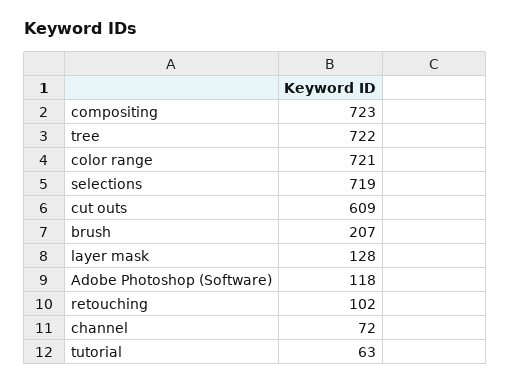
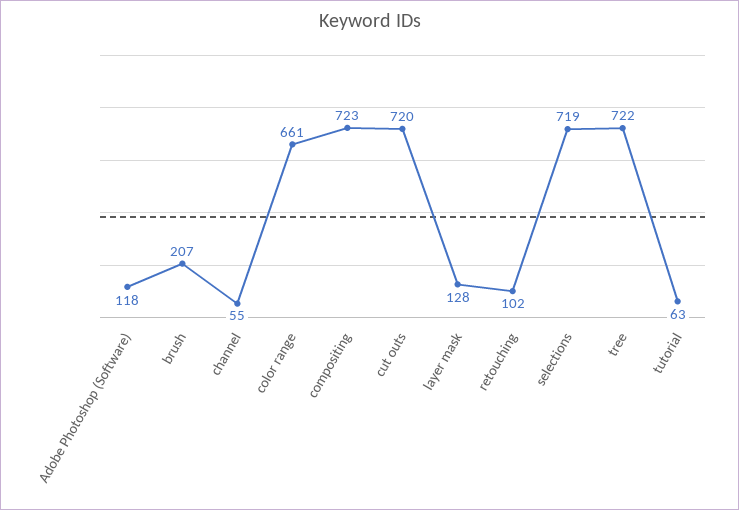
  {
    "compositing": 723,
    "tree": 722,
-   "color range": 721,
+   "color range": 661,
    "selections": 719,
-   "cut outs": 609,
+   "cut outs": 720,
    "brush": 207,
    "layer mask": 128,
    "Adobe Photoshop (Software)": 118,
    "retouching": 102,
-   "channel": 72,
+   "channel": 55,
    "tutorial": 63
  }

